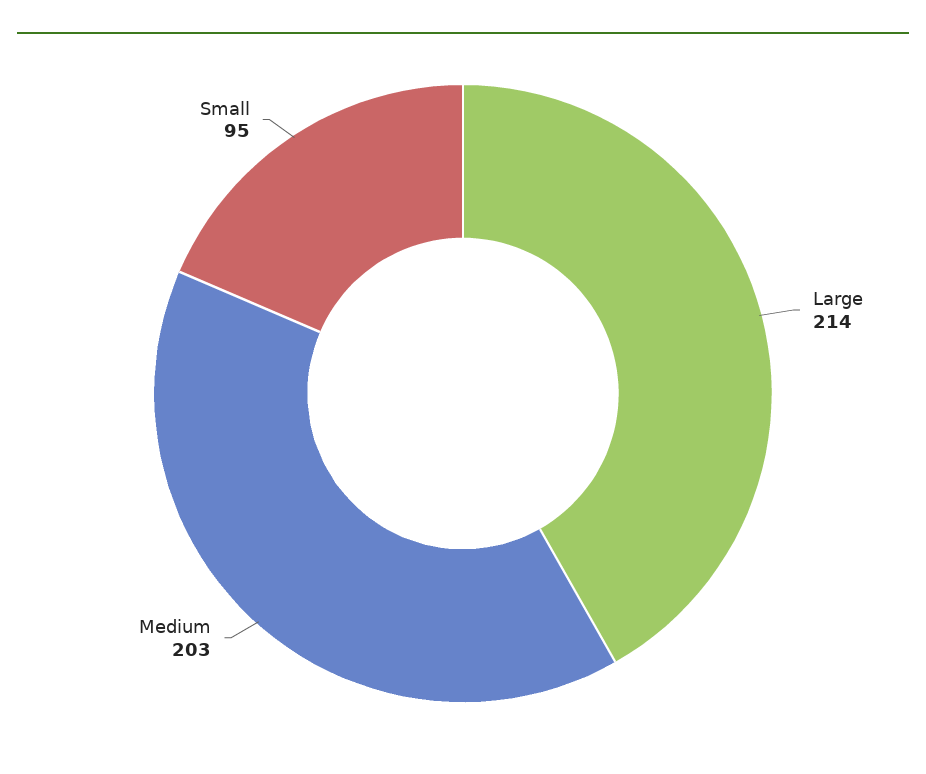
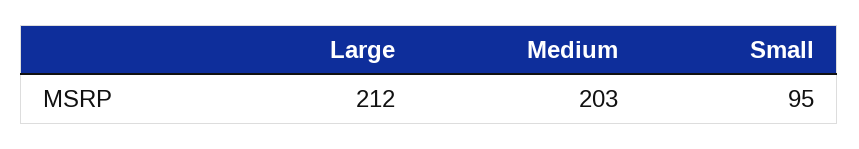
  {
-   "Large": 214,
+   "Large": 212,
    "Medium": 203,
    "Small": 95
  }

